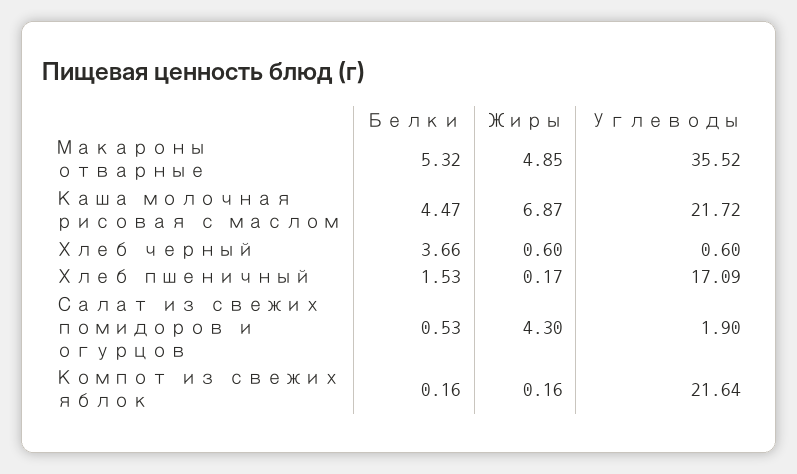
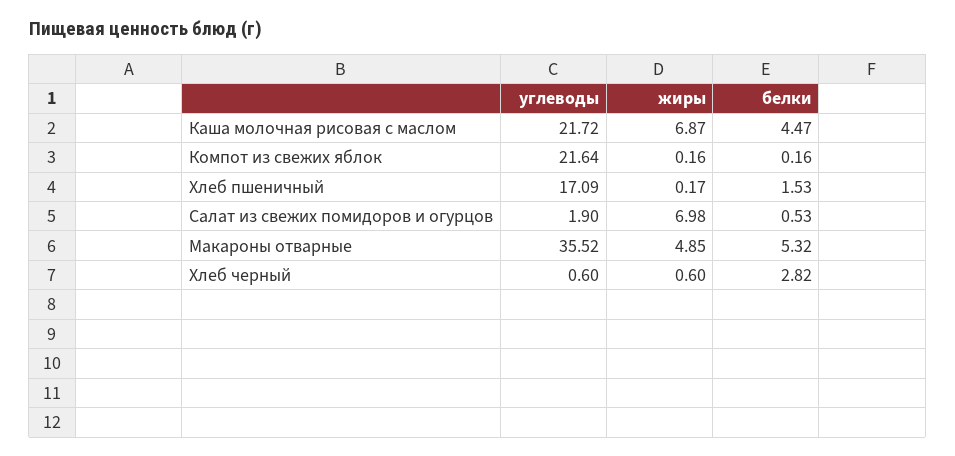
  {
    "Белки": {
      "Макароны отварные": 5.32,
      "Каша молочная рисовая с маслом": 4.47,
-     "Хлеб черный": 3.66,
+     "Хлеб черный": 2.82,
      "Хлеб пшеничный": 1.53,
      "Салат из свежих помидоров и огурцов": 0.53,
      "Компот из свежих яблок": 0.16
    },
    "Жиры": {
      "Макароны отварные": 4.85,
      "Каша молочная рисовая с маслом": 6.87,
      "Хлеб черный": 0.6,
      "Хлеб пшеничный": 0.17,
-     "Салат из свежих помидоров и огурцов": 4.3,
+     "Салат из свежих помидоров и огурцов": 6.98,
      "Компот из свежих яблок": 0.16
    },
    "Углеводы": {
      "Макароны отварные": 35.52,
      "Каша молочная рисовая с маслом": 21.72,
      "Хлеб черный": 0.6,
      "Хлеб пшеничный": 17.09,
      "Салат из свежих помидоров и огурцов": 1.9,
      "Компот из свежих яблок": 21.64
    }
  }

